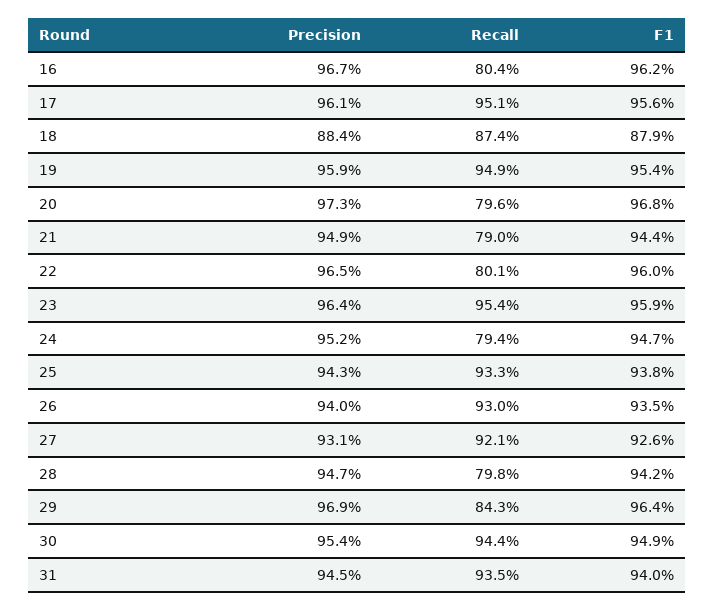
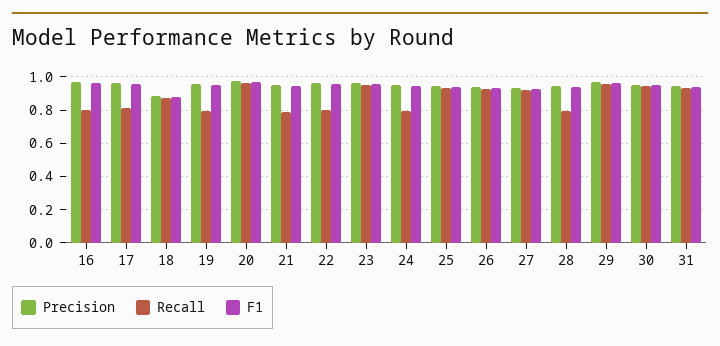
  {
    "Precision": {
      "16": 0.967,
      "17": 0.961,
      "18": 0.884,
      "19": 0.959,
      "20": 0.973,
      "21": 0.949,
      "22": 0.965,
      "23": 0.964,
      "24": 0.952,
      "25": 0.943,
      "26": 0.94,
      "27": 0.931,
      "28": 0.947,
      "29": 0.969,
      "30": 0.954,
      "31": 0.945
    },
    "Recall": {
      "16": 0.804,
-     "17": 0.951,
+     "17": 0.8,
      "18": 0.874,
-     "19": 0.949,
+     "19": 0.8,
-     "20": 0.796,
+     "20": 0.95,
      "21": 0.79,
      "22": 0.801,
      "23": 0.954,
      "24": 0.794,
      "25": 0.933,
      "26": 0.93,
      "27": 0.921,
      "28": 0.798,
-     "29": 0.843,
+     "29": 0.95,
      "30": 0.944,
      "31": 0.935
    },
    "F1": {
      "16": 0.962,
      "17": 0.956,
      "18": 0.879,
      "19": 0.954,
      "20": 0.968,
      "21": 0.944,
      "22": 0.96,
      "23": 0.959,
      "24": 0.947,
      "25": 0.938,
      "26": 0.935,
      "27": 0.926,
      "28": 0.942,
      "29": 0.964,
      "30": 0.949,
      "31": 0.94
    }
  }

